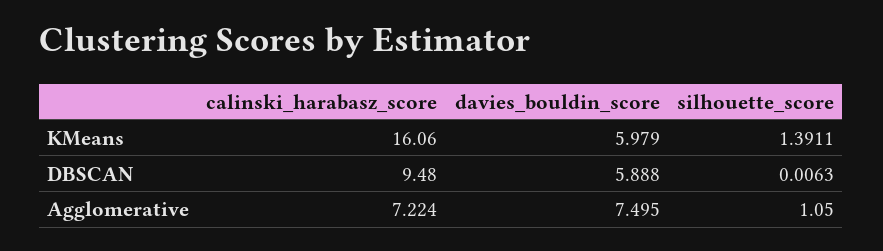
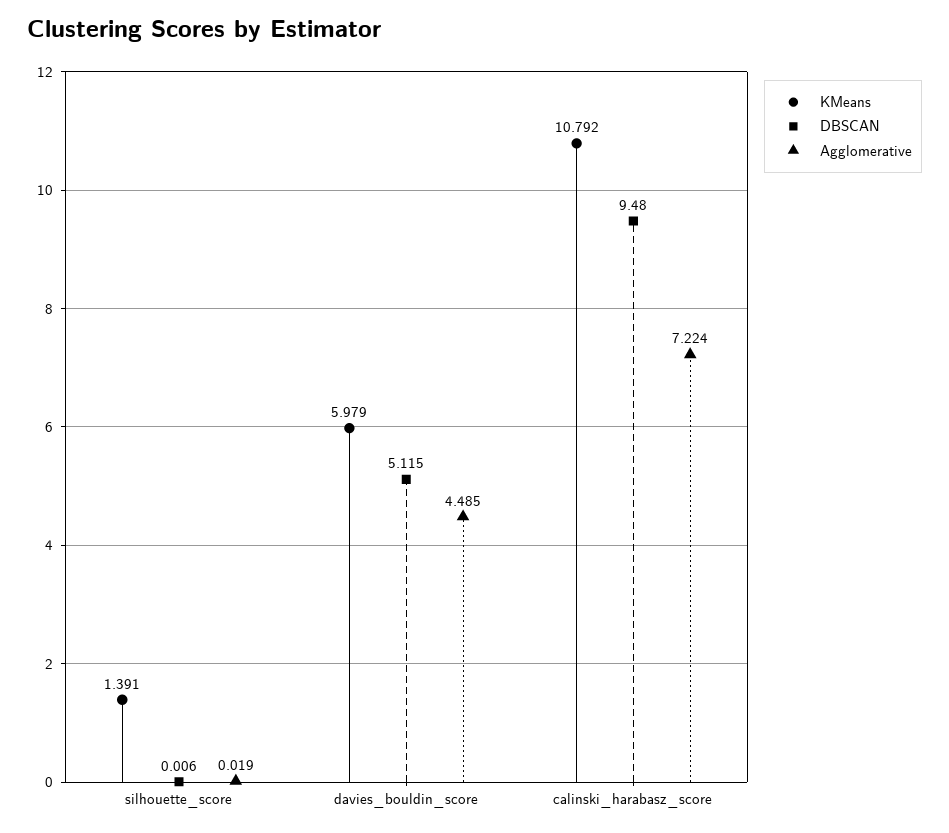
  {
    "KMeans": {
-     "calinski_harabasz_score": 16.06,
+     "calinski_harabasz_score": 10.792,
      "davies_bouldin_score": 5.979,
      "silhouette_score": 1.3911
    },
    "DBSCAN": {
      "calinski_harabasz_score": 9.48,
-     "davies_bouldin_score": 5.888,
+     "davies_bouldin_score": 5.115,
      "silhouette_score": 0.0063
    },
    "Agglomerative": {
      "calinski_harabasz_score": 7.224,
-     "davies_bouldin_score": 7.495,
+     "davies_bouldin_score": 4.485,
-     "silhouette_score": 1.05
+     "silhouette_score": 0.019
    }
  }

